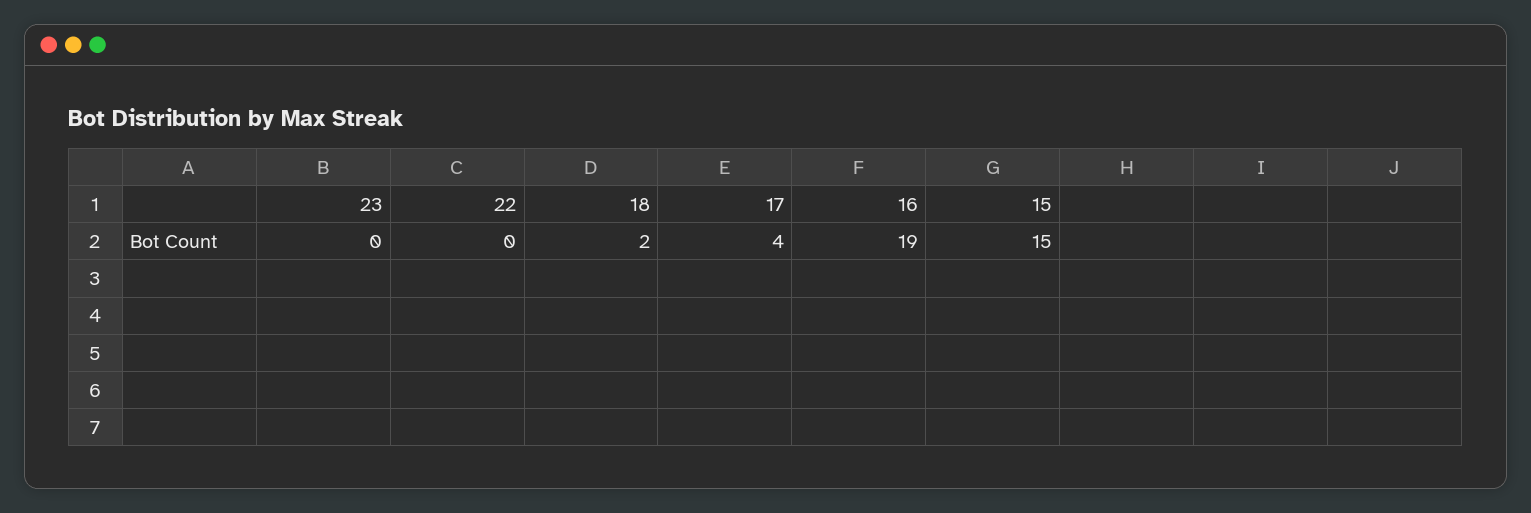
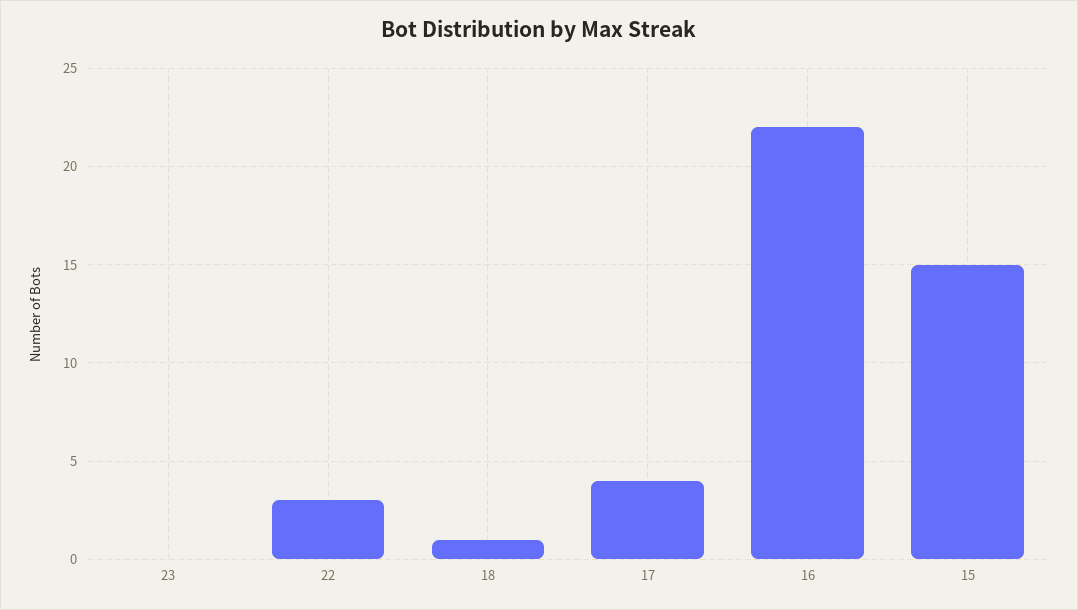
  {
    "23": 0,
-   "22": 0,
+   "22": 3,
-   "18": 2,
+   "18": 1,
    "17": 4,
-   "16": 19,
+   "16": 22,
    "15": 15
  }

